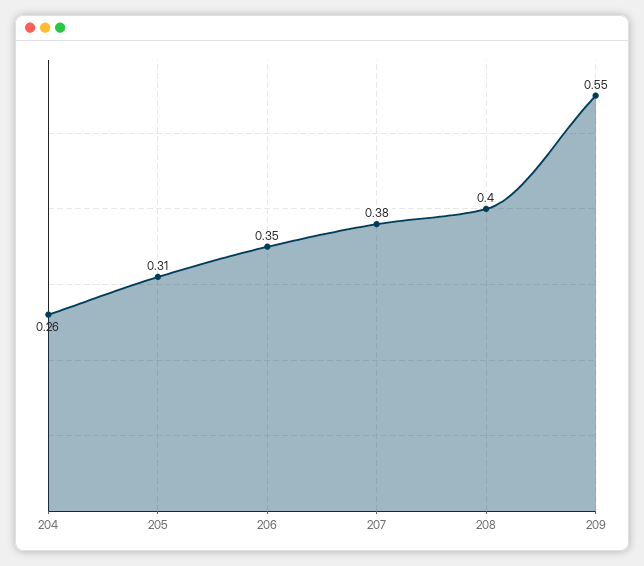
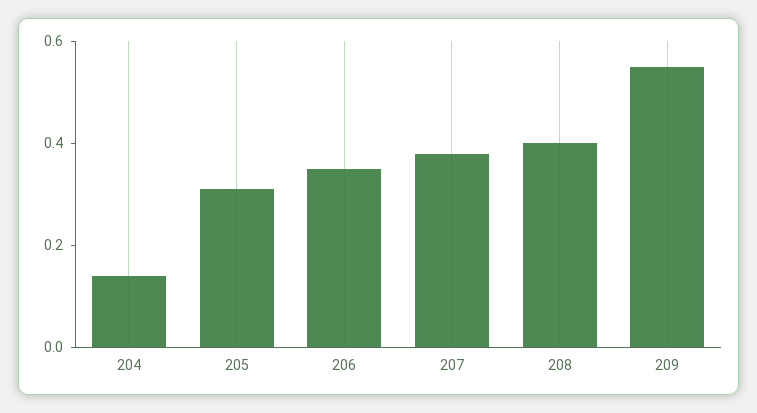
  {
-   "204": 0.26,
+   "204": 0.15,
    "205": 0.31,
    "206": 0.35,
    "207": 0.38,
    "208": 0.4,
    "209": 0.55
  }

